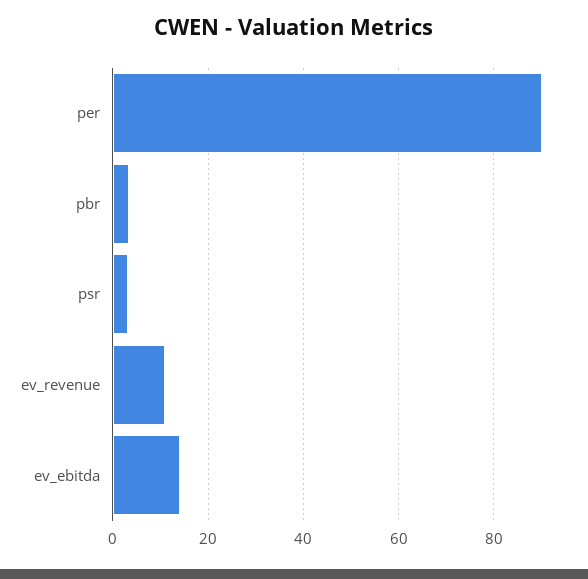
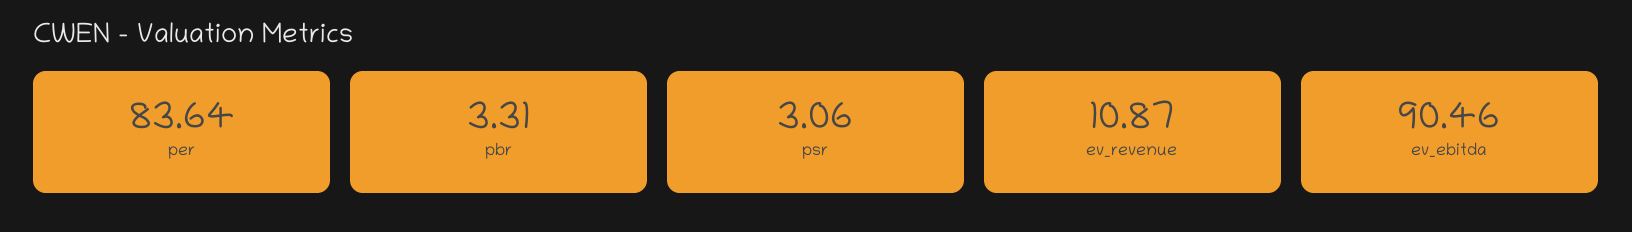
  {
-   "per": 90,
+   "per": 83.64,
    "pbr": 3.31,
    "psr": 3.06,
    "ev_revenue": 10.87,
-   "ev_ebitda": 14
+   "ev_ebitda": 90.46
  }

